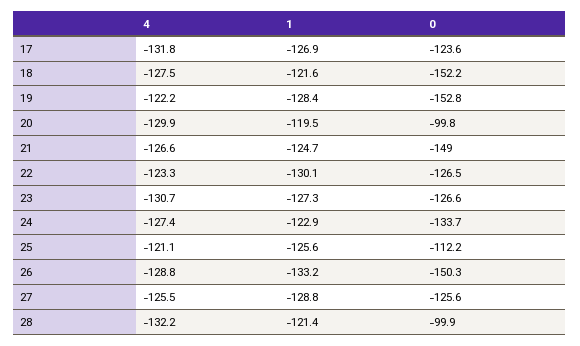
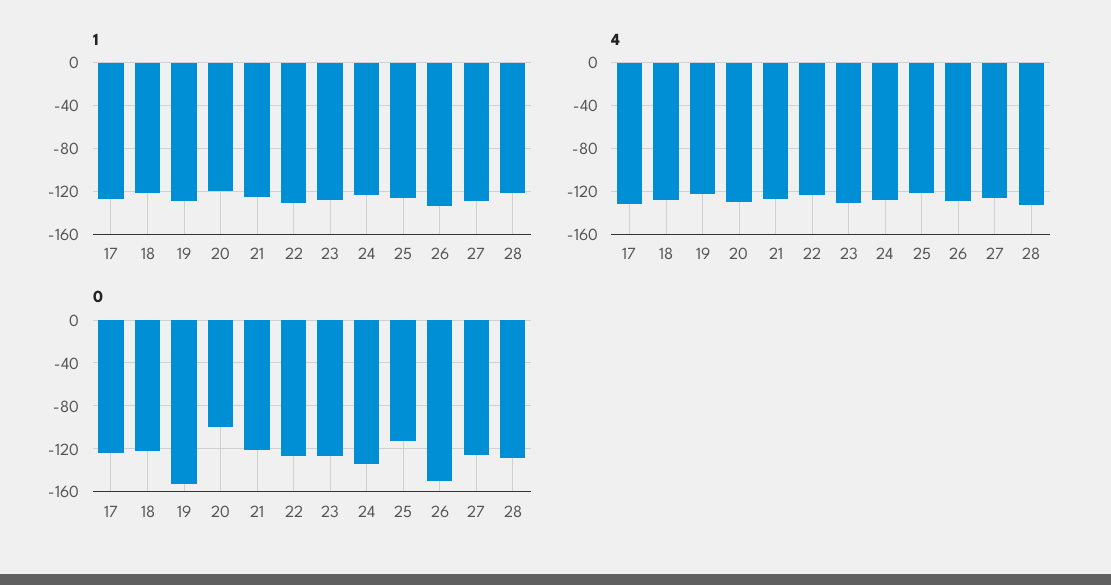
  {
    "4": {
      "17": -131.8,
      "18": -127.5,
      "19": -122.2,
      "20": -129.9,
      "21": -126.6,
      "22": -123.3,
      "23": -130.7,
      "24": -127.4,
      "25": -121.1,
      "26": -128.8,
      "27": -125.5,
      "28": -132.2
    },
    "1": {
      "17": -126.9,
      "18": -121.6,
      "19": -128.4,
      "20": -119.5,
      "21": -124.7,
      "22": -130.1,
      "23": -127.3,
      "24": -122.9,
      "25": -125.6,
      "26": -133.2,
      "27": -128.8,
      "28": -121.4
    },
    "0": {
      "17": -123.6,
-     "18": -152.2,
+     "18": -120,
      "19": -152.8,
      "20": -99.8,
-     "21": -149,
+     "21": -120,
      "22": -126.5,
      "23": -126.6,
      "24": -133.7,
      "25": -112.2,
      "26": -150.3,
      "27": -125.6,
-     "28": -99.9
+     "28": -130
    }
  }

